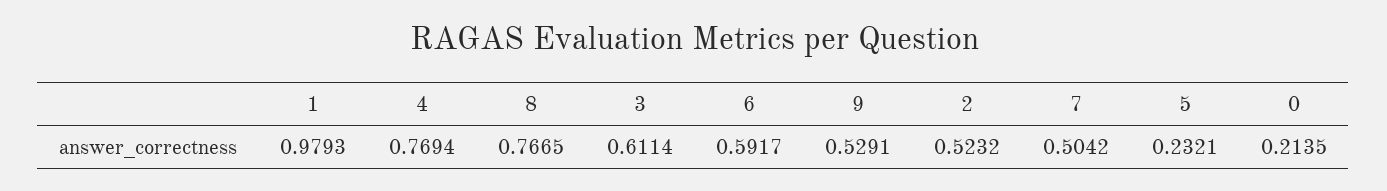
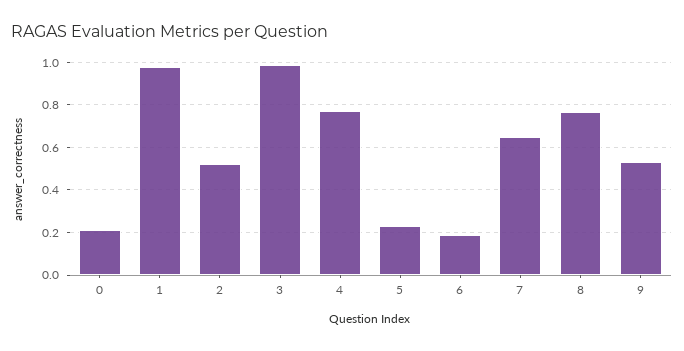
  {
    "1": 0.9793,
    "4": 0.7694,
    "8": 0.7665,
-   "3": 0.6114,
+   "3": 1,
-   "6": 0.5917,
+   "6": 0.2,
    "9": 0.5291,
    "2": 0.5232,
-   "7": 0.5042,
+   "7": 0.65,
    "5": 0.2321,
    "0": 0.2135
  }

